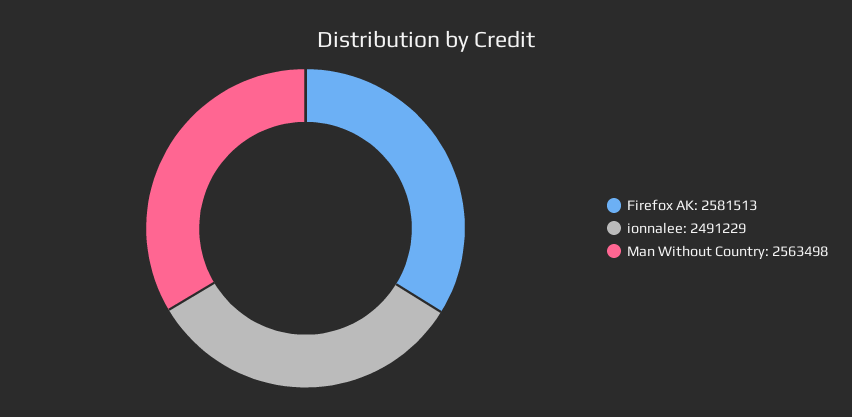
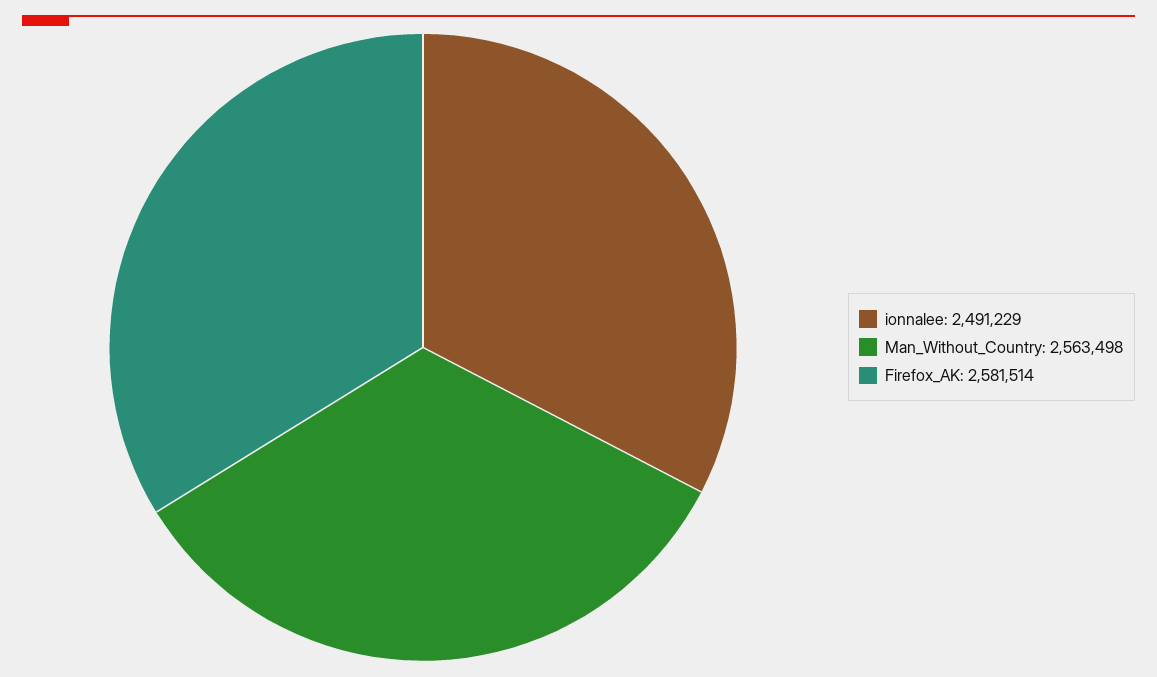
  {
-   "Firefox AK": 2581513,
+   "Firefox AK": 2581514,
    "ionnalee": 2491229,
    "Man Without Country": 2563498
  }

